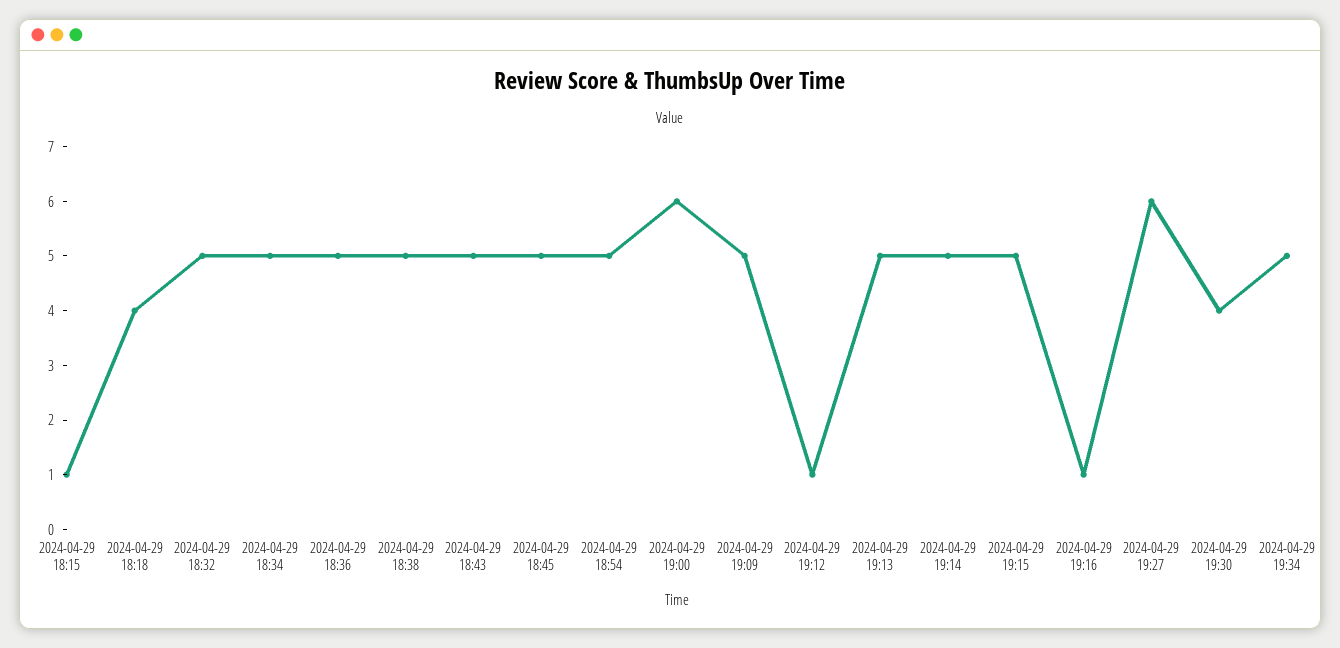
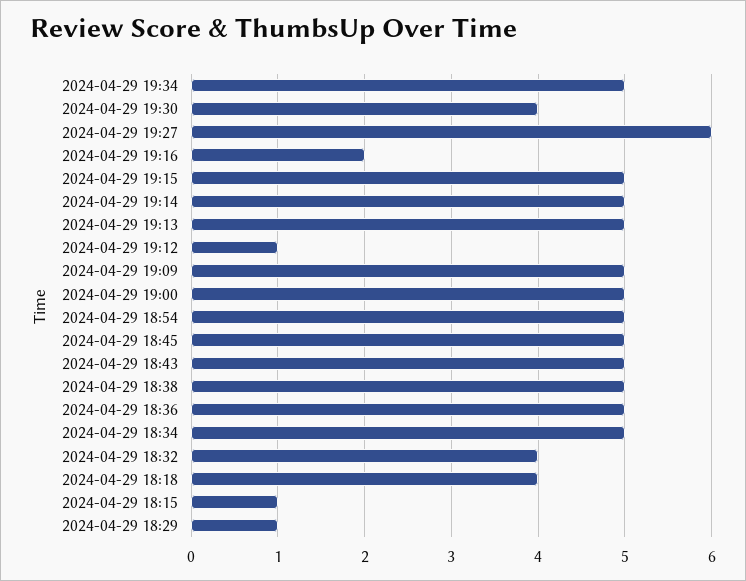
  {
    "2024-04-29 18:15": 1,
    "2024-04-29 18:18": 4,
-   "2024-04-29 18:32": 5,
+   "2024-04-29 18:32": 4,
    "2024-04-29 18:34": 5,
    "2024-04-29 18:36": 5,
    "2024-04-29 18:38": 5,
    "2024-04-29 18:43": 5,
    "2024-04-29 18:45": 5,
    "2024-04-29 18:54": 5,
-   "2024-04-29 19:00": 6,
+   "2024-04-29 19:00": 5,
    "2024-04-29 19:09": 5,
    "2024-04-29 19:12": 1,
    "2024-04-29 19:13": 5,
    "2024-04-29 19:14": 5,
    "2024-04-29 19:15": 5,
-   "2024-04-29 19:16": 1,
+   "2024-04-29 19:16": 2,
    "2024-04-29 19:27": 6,
    "2024-04-29 19:30": 4,
-   "2024-04-29 19:34": 5
+   "2024-04-29 19:34": 5,
+   "2024-04-29 18:29": 1
  }

